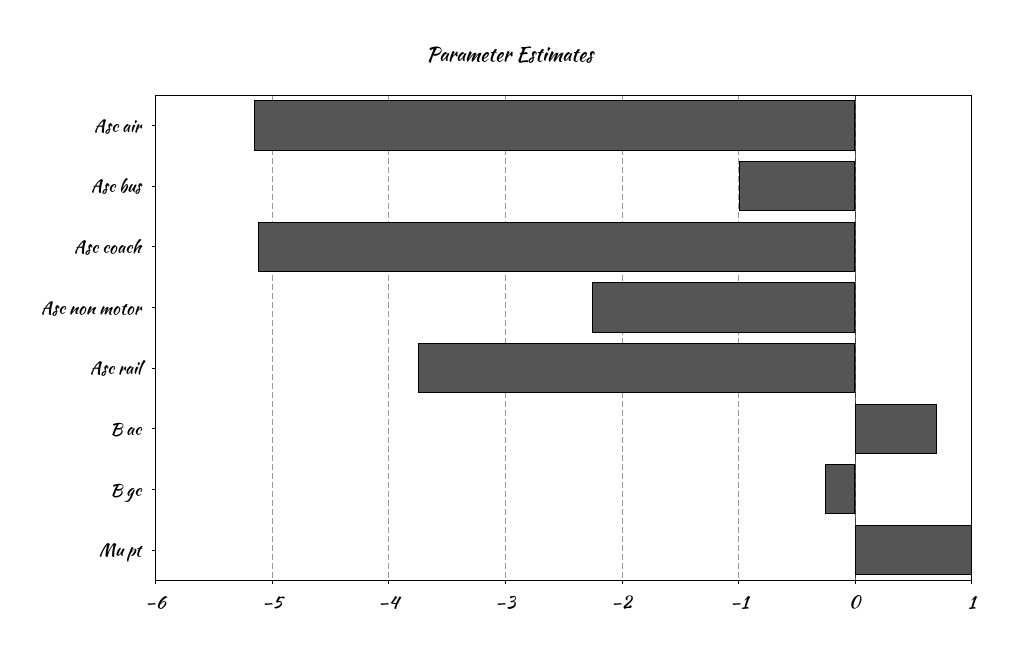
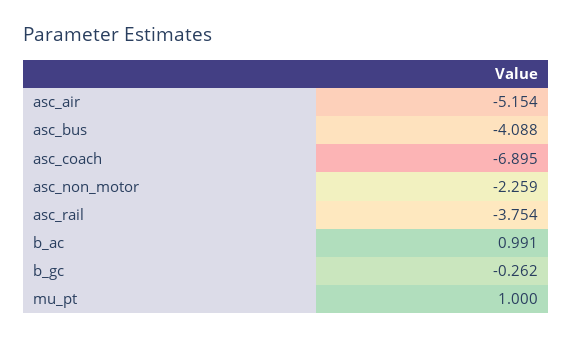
  {
    "Asc air": -5.154,
-   "Asc bus": -1,
+   "Asc bus": -4.088,
-   "Asc coach": -5.1,
+   "Asc coach": -6.895,
    "Asc non motor": -2.259,
    "Asc rail": -3.754,
-   "B ac": 0.7,
+   "B ac": 0.991,
    "B gc": -0.262,
    "Mu pt": 1
  }

